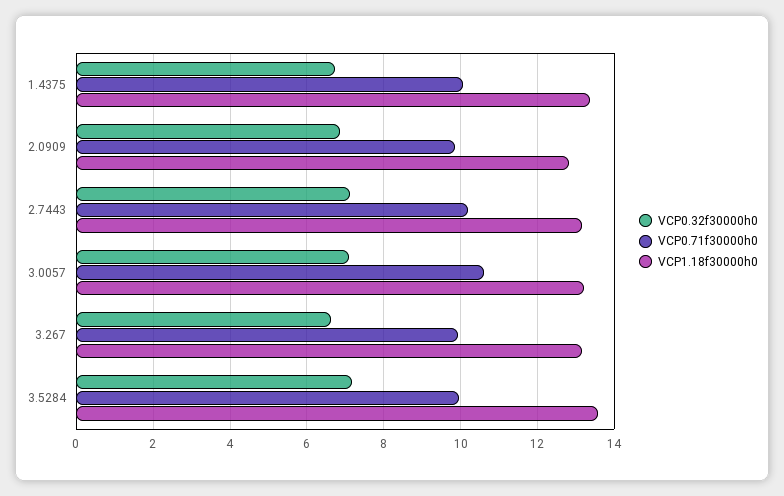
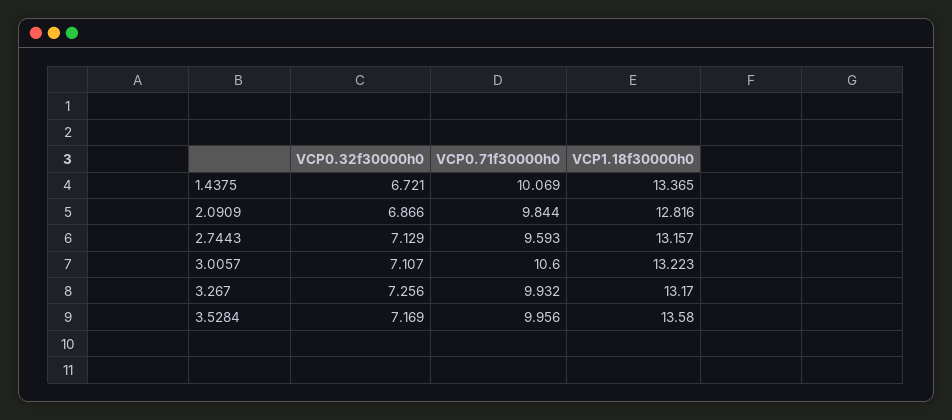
  {
    "VCP0.32f30000h0": {
      "1.4375": 6.721,
      "2.0909": 6.866,
      "2.7443": 7.129,
      "3.0057": 7.107,
-     "3.267": 6.6,
+     "3.267": 7.256,
      "3.5284": 7.169
    },
    "VCP0.71f30000h0": {
      "1.4375": 10.069,
      "2.0909": 9.844,
-     "2.7443": 10.2,
+     "2.7443": 9.593,
      "3.0057": 10.6,
      "3.267": 9.932,
      "3.5284": 9.956
    },
    "VCP1.18f30000h0": {
      "1.4375": 13.365,
      "2.0909": 12.816,
      "2.7443": 13.157,
      "3.0057": 13.223,
      "3.267": 13.17,
      "3.5284": 13.58
    }
  }

